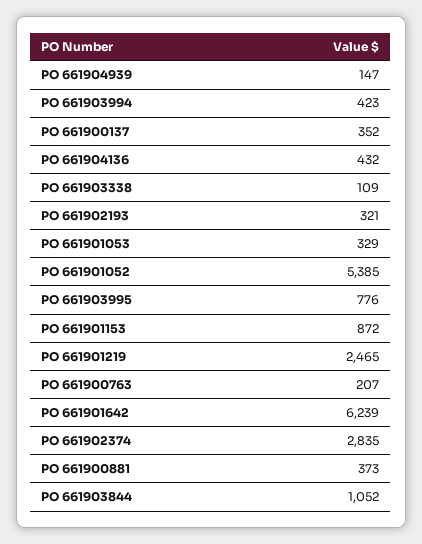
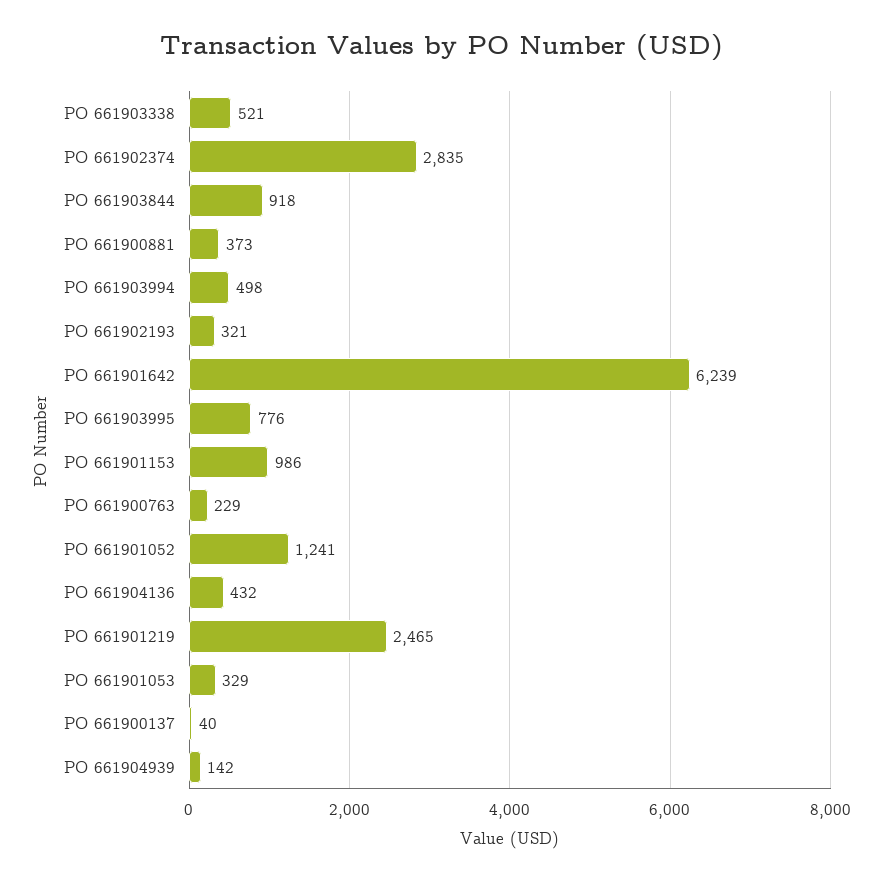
  {
-   "PO 661904939": 147,
+   "PO 661904939": 142,
-   "PO 661903994": 423,
+   "PO 661903994": 498,
-   "PO 661900137": 352,
+   "PO 661900137": 40,
    "PO 661904136": 432,
-   "PO 661903338": 109,
+   "PO 661903338": 521,
    "PO 661902193": 321,
    "PO 661901053": 329,
-   "PO 661901052": 5385,
+   "PO 661901052": 1241,
    "PO 661903995": 776,
-   "PO 661901153": 872,
+   "PO 661901153": 986,
    "PO 661901219": 2465,
-   "PO 661900763": 207,
+   "PO 661900763": 229,
    "PO 661901642": 6239,
    "PO 661902374": 2835,
    "PO 661900881": 373,
-   "PO 661903844": 1052
+   "PO 661903844": 918
  }

